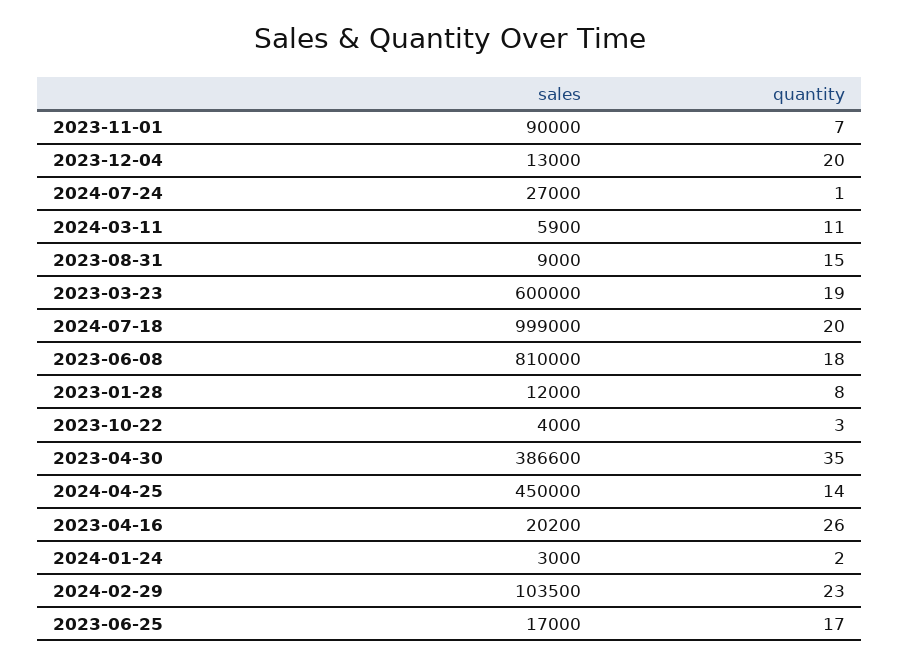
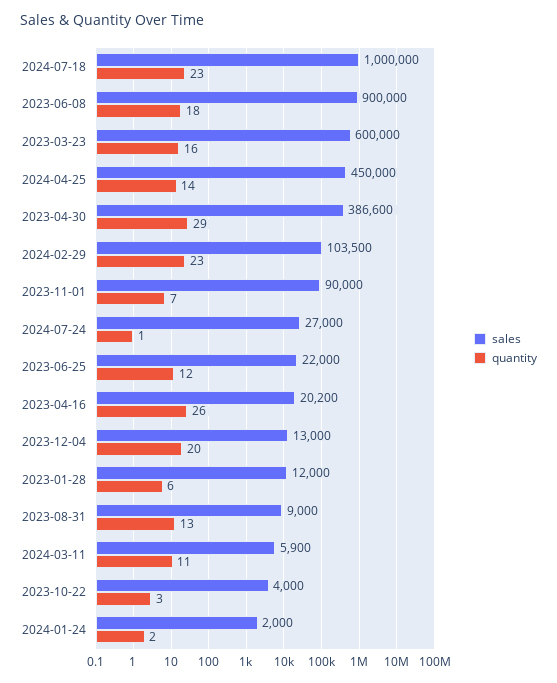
  {
    "sales": {
      "2023-11-01": 90000,
      "2023-12-04": 13000,
      "2024-07-24": 27000,
      "2024-03-11": 5900,
      "2023-08-31": 9000,
      "2023-03-23": 600000,
-     "2024-07-18": 999000,
+     "2024-07-18": 1000000,
-     "2023-06-08": 810000,
+     "2023-06-08": 900000,
      "2023-01-28": 12000,
      "2023-10-22": 4000,
      "2023-04-30": 386600,
      "2024-04-25": 450000,
      "2023-04-16": 20200,
-     "2024-01-24": 3000,
+     "2024-01-24": 2000,
      "2024-02-29": 103500,
-     "2023-06-25": 17000
+     "2023-06-25": 22000
    },
    "quantity": {
      "2023-11-01": 7,
      "2023-12-04": 20,
      "2024-07-24": 1,
      "2024-03-11": 11,
-     "2023-08-31": 15,
+     "2023-08-31": 13,
-     "2023-03-23": 19,
+     "2023-03-23": 16,
-     "2024-07-18": 20,
+     "2024-07-18": 23,
      "2023-06-08": 18,
-     "2023-01-28": 8,
+     "2023-01-28": 6,
      "2023-10-22": 3,
-     "2023-04-30": 35,
+     "2023-04-30": 29,
      "2024-04-25": 14,
      "2023-04-16": 26,
      "2024-01-24": 2,
      "2024-02-29": 23,
-     "2023-06-25": 17
+     "2023-06-25": 12
    }
  }

